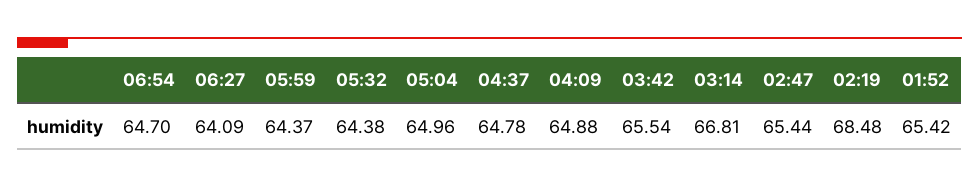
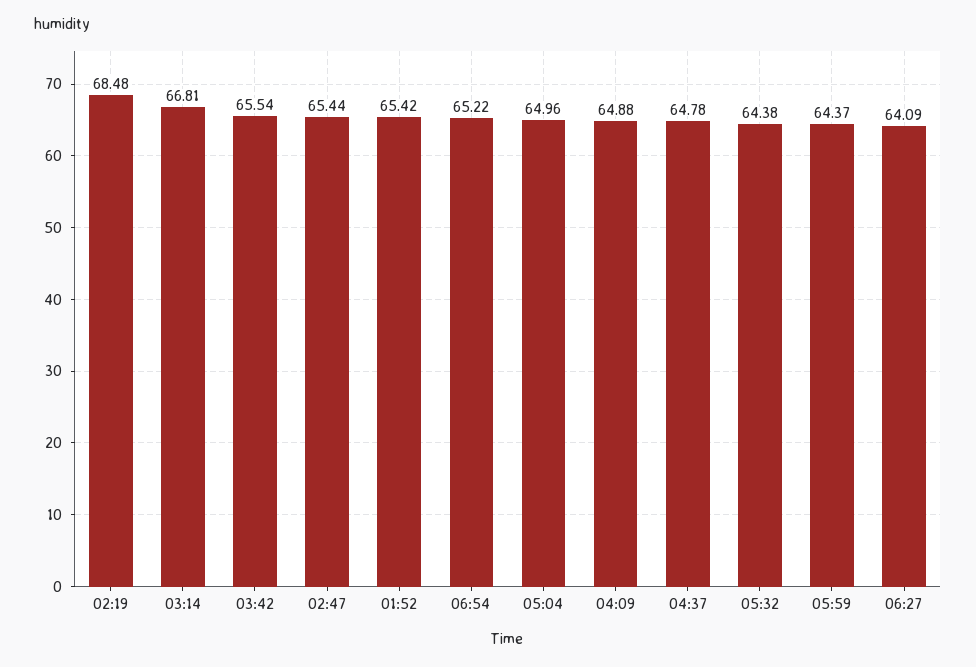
  {
-   "06:54": 64.7,
+   "06:54": 65.22,
    "06:27": 64.09,
    "05:59": 64.37,
    "05:32": 64.38,
    "05:04": 64.96,
    "04:37": 64.78,
    "04:09": 64.88,
    "03:42": 65.54,
    "03:14": 66.81,
    "02:47": 65.44,
    "02:19": 68.48,
    "01:52": 65.42
  }

